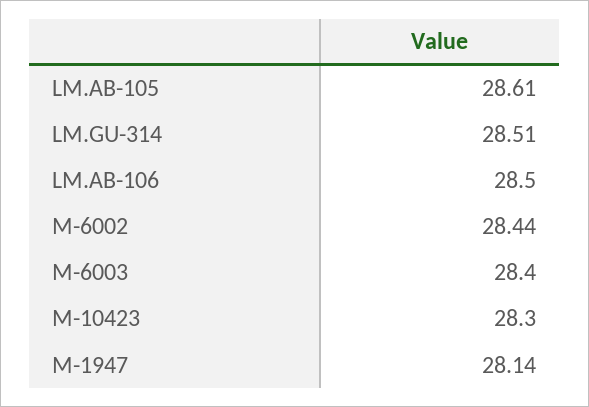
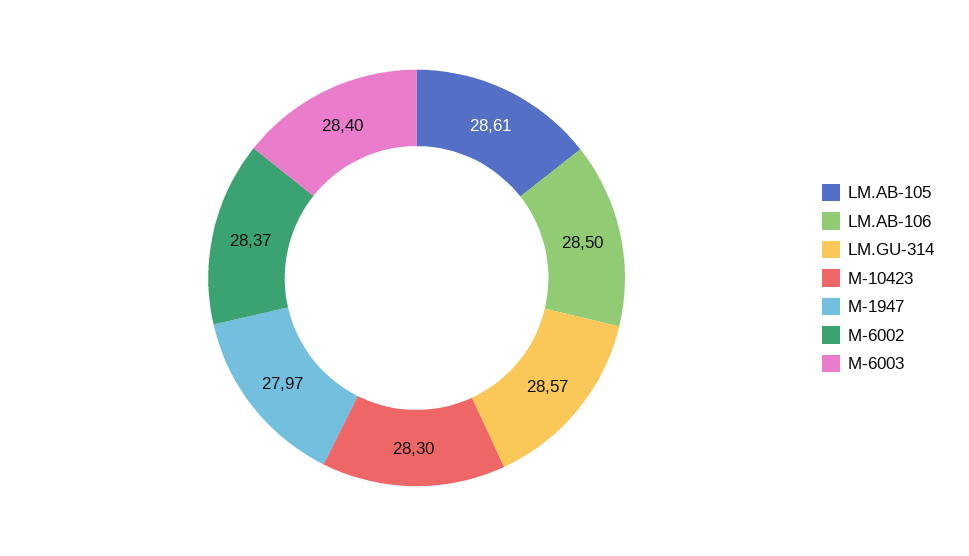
  {
    "LM.AB-105": 28.61,
-   "LM.GU-314": 28.51,
+   "LM.GU-314": 28.57,
    "LM.AB-106": 28.5,
-   "M-6002": 28.44,
+   "M-6002": 28.37,
    "M-6003": 28.4,
    "M-10423": 28.3,
-   "M-1947": 28.14
+   "M-1947": 27.97
  }

